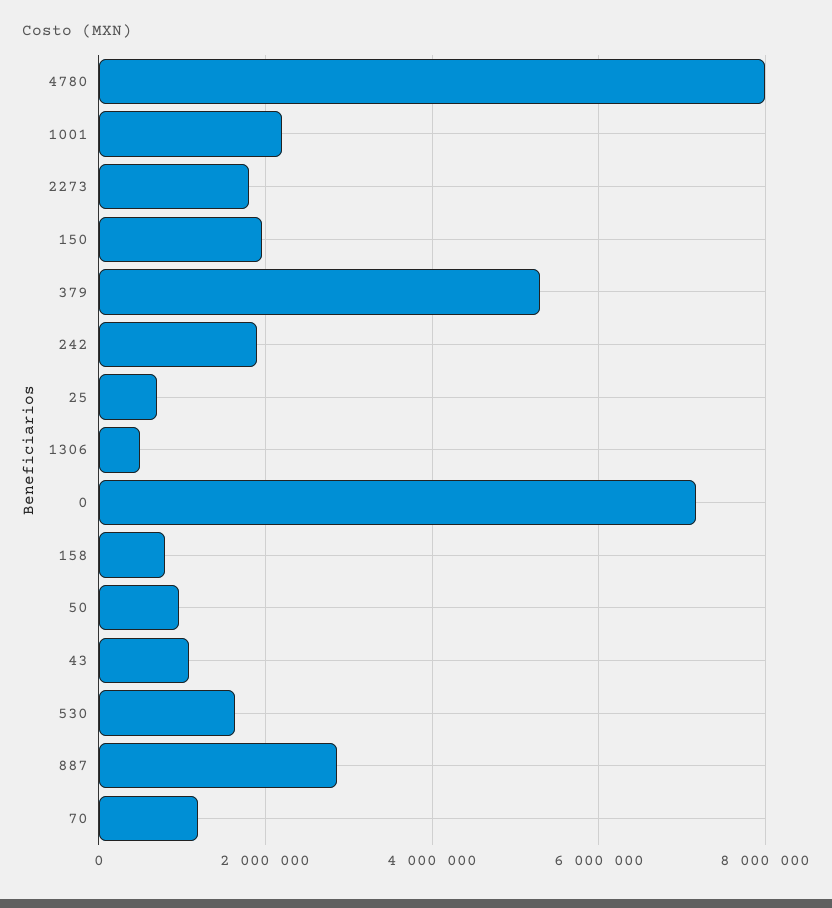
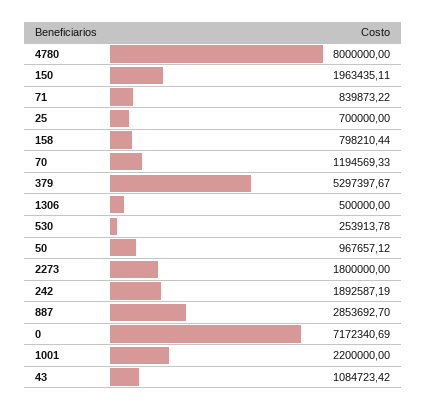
  {
    "4780": 8000000,
    "1001": 2200000,
    "2273": 1800000,
    "150": 1963435.11,
    "379": 5297397.67,
    "242": 1892587.19,
    "25": 700000,
    "1306": 500000,
    "0": 7172340.69,
    "158": 798210.44,
    "50": 967657.12,
    "43": 1084723.42,
-   "530": 1600000,
+   "530": 253913.78,
    "887": 2853692.7,
-   "70": 1194569.33
+   "70": 1194569.33,
+   "71": 839873.22
  }

